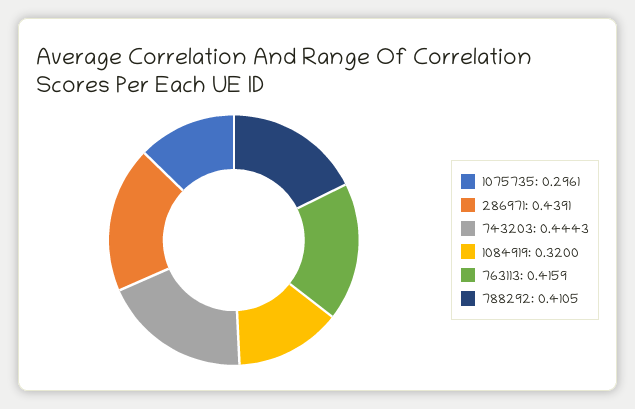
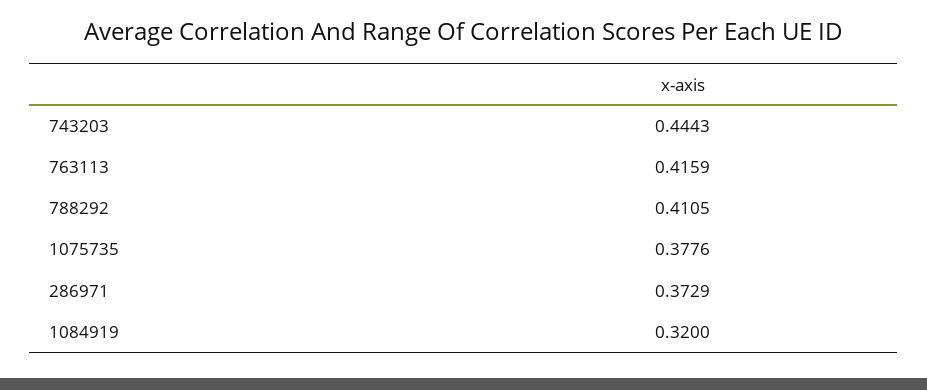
  {
-   "1075735": 0.2961,
+   "1075735": 0.3776,
-   "286971": 0.4391,
+   "286971": 0.3729,
    "743203": 0.4443,
    "1084919": 0.32,
    "763113": 0.4159,
    "788292": 0.4105
  }

